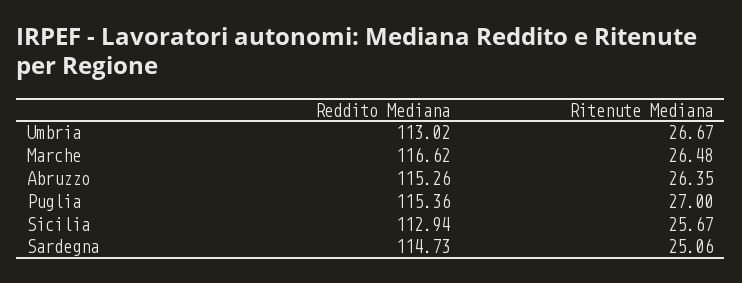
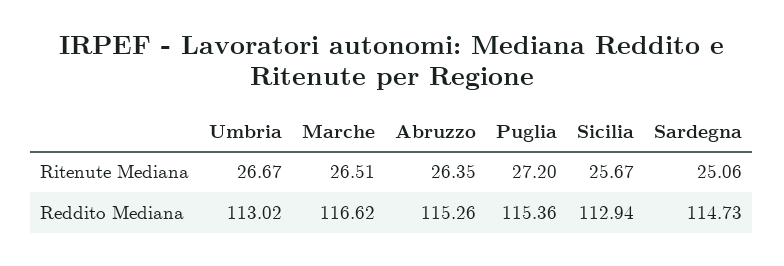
  {
    "Reddito Mediana": {
      "Umbria": 113.02,
      "Marche": 116.62,
      "Abruzzo": 115.26,
      "Puglia": 115.36,
      "Sicilia": 112.94,
      "Sardegna": 114.73
    },
    "Ritenute Mediana": {
      "Umbria": 26.67,
-     "Marche": 26.48,
+     "Marche": 26.51,
      "Abruzzo": 26.35,
-     "Puglia": 27,
+     "Puglia": 27.2,
      "Sicilia": 25.67,
      "Sardegna": 25.06
    }
  }

